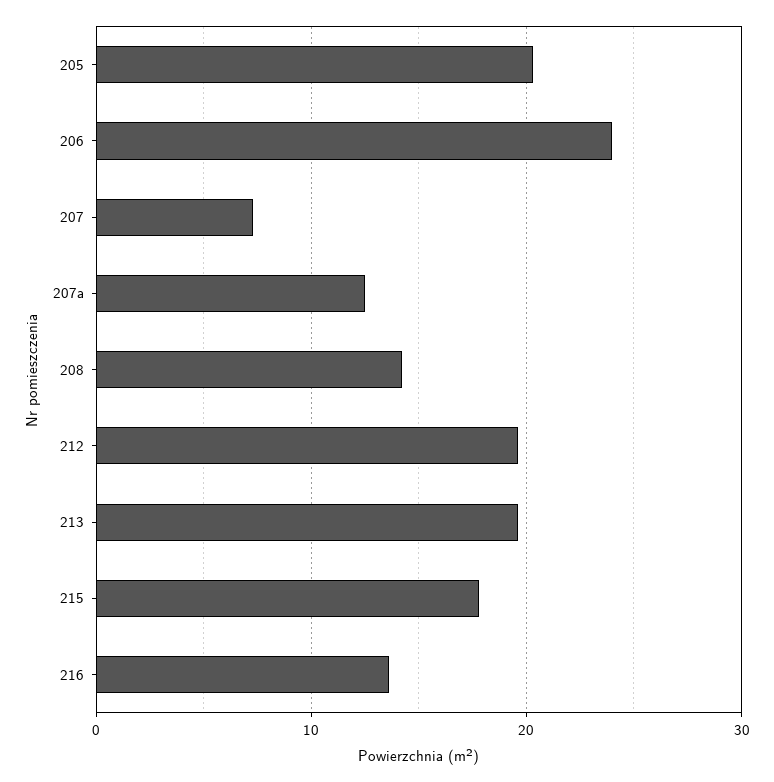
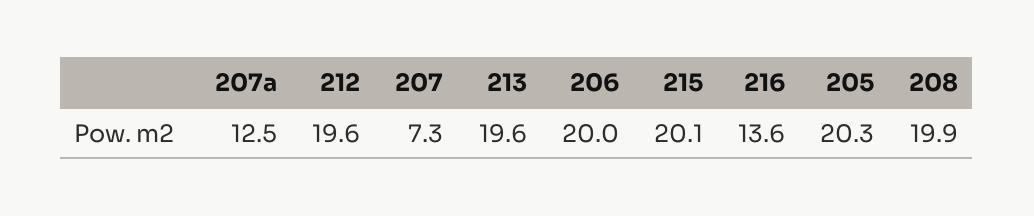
  {
    "205": 20.3,
-   "206": 24,
+   "206": 20,
    "207": 7.3,
    "207a": 12.5,
-   "208": 14,
+   "208": 19.9,
    "212": 19.6,
    "213": 19.6,
-   "215": 18,
+   "215": 20.1,
    "216": 13.6
  }

